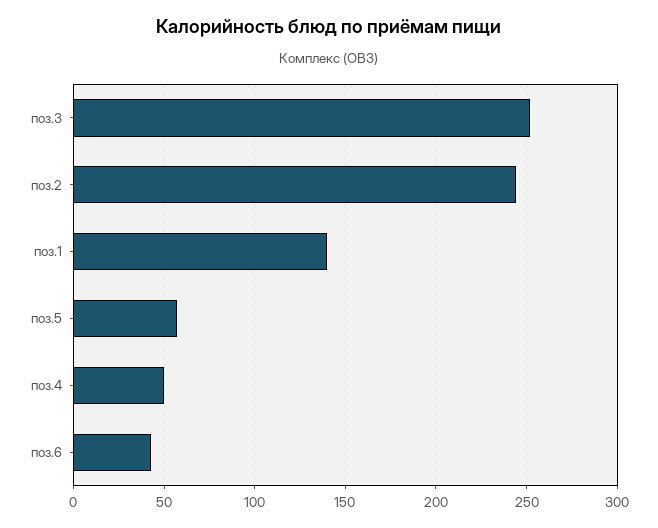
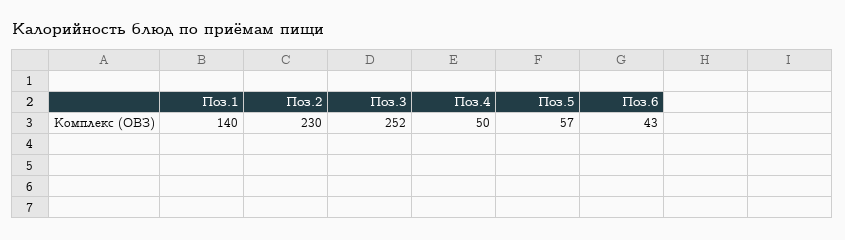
  {
    "поз.3": 252,
-   "поз.2": 245,
+   "поз.2": 230,
    "поз.1": 140,
    "поз.5": 57,
    "поз.4": 50,
    "поз.6": 43
  }

